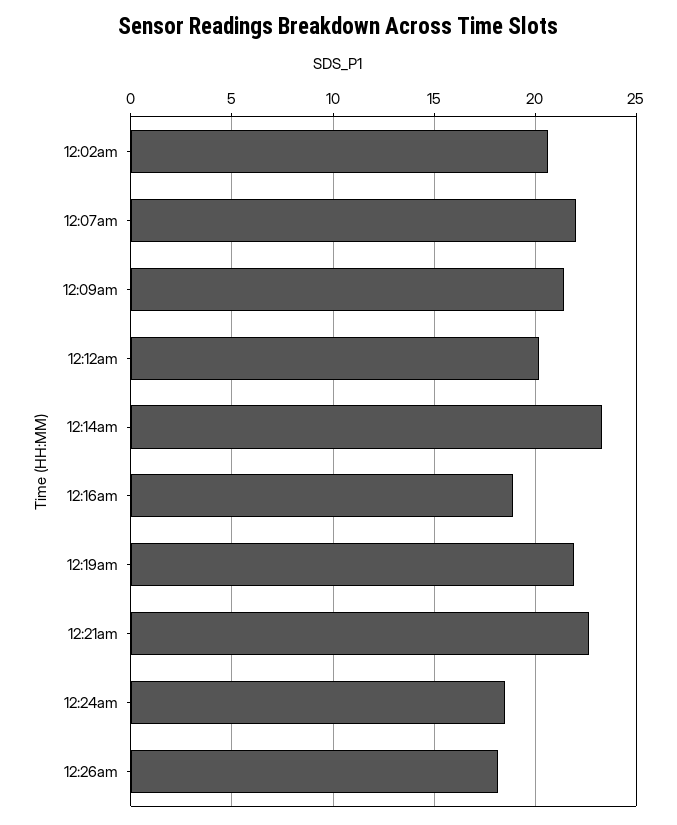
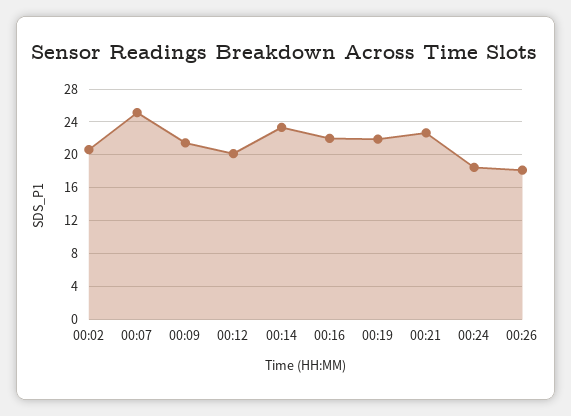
  {
    "12:02am": 20.5,
-   "12:07am": 22,
+   "12:07am": 25,
    "12:09am": 21.5,
    "12:12am": 20,
    "12:14am": 23.5,
-   "12:16am": 19,
+   "12:16am": 22,
    "12:19am": 22,
    "12:21am": 22.5,
    "12:24am": 18.5,
    "12:26am": 18
  }

